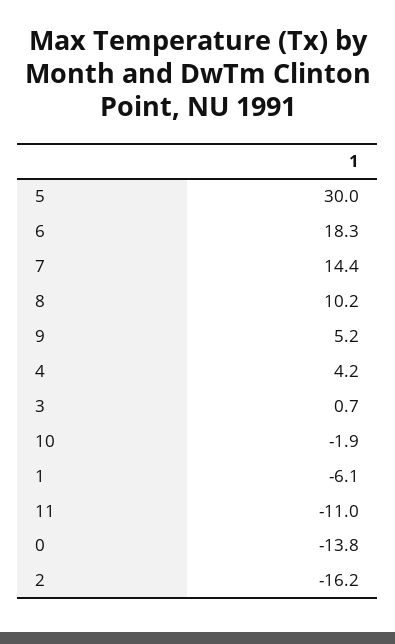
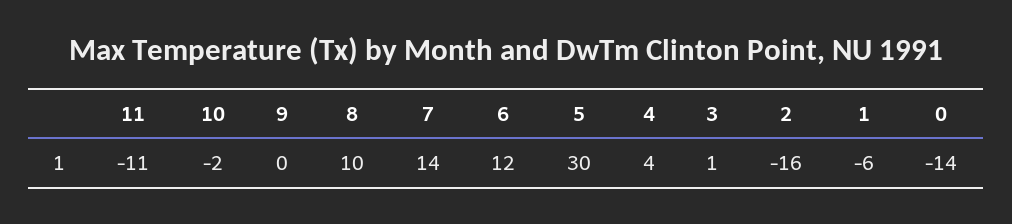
  {
    "5": 30,
-   "6": 18.3,
+   "6": 12,
    "7": 14.4,
    "8": 10.2,
-   "9": 5.2,
+   "9": 0,
    "4": 4.2,
    "3": 0.7,
    "10": -1.9,
    "1": -6.1,
    "11": -11,
    "0": -13.8,
    "2": -16.2
  }

